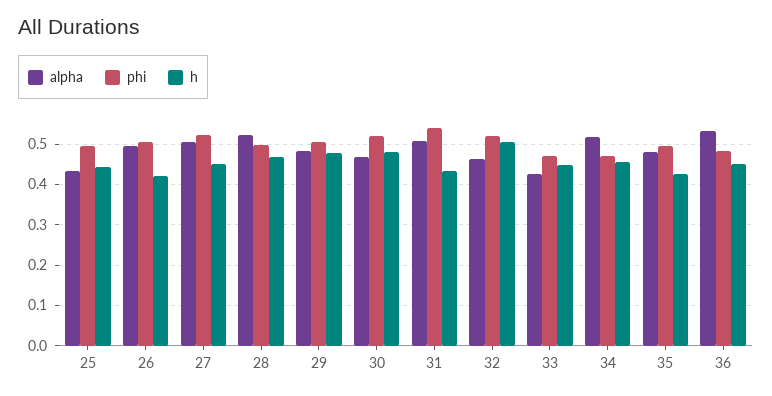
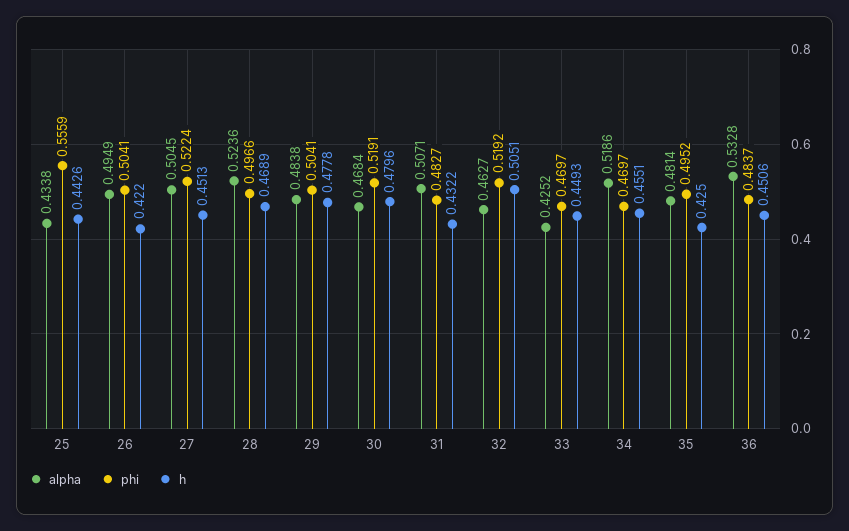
  {
    "alpha": {
      "25": 0.4338,
      "26": 0.4949,
      "27": 0.5045,
      "28": 0.5236,
      "29": 0.4838,
      "30": 0.4684,
      "31": 0.5071,
      "32": 0.4627,
      "33": 0.4252,
      "34": 0.5186,
      "35": 0.4814,
      "36": 0.5328
    },
    "phi": {
-     "25": 0.5,
+     "25": 0.5559,
      "26": 0.5041,
      "27": 0.5224,
      "28": 0.4966,
      "29": 0.5041,
      "30": 0.5191,
-     "31": 0.54,
+     "31": 0.4827,
      "32": 0.5192,
      "33": 0.4697,
      "34": 0.4697,
      "35": 0.4952,
      "36": 0.4837
    },
    "h": {
      "25": 0.4426,
      "26": 0.422,
      "27": 0.4513,
      "28": 0.4689,
      "29": 0.4778,
      "30": 0.4796,
      "31": 0.4322,
      "32": 0.5051,
      "33": 0.4493,
      "34": 0.4551,
      "35": 0.425,
      "36": 0.4506
    }
  }

